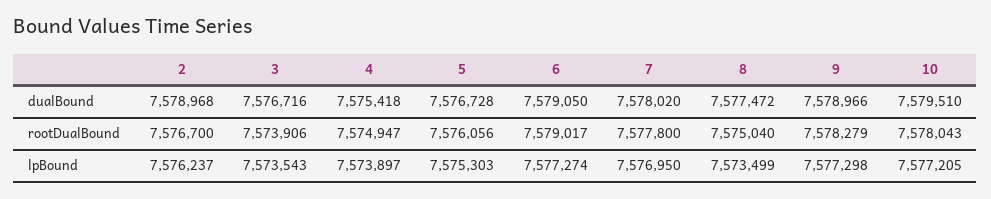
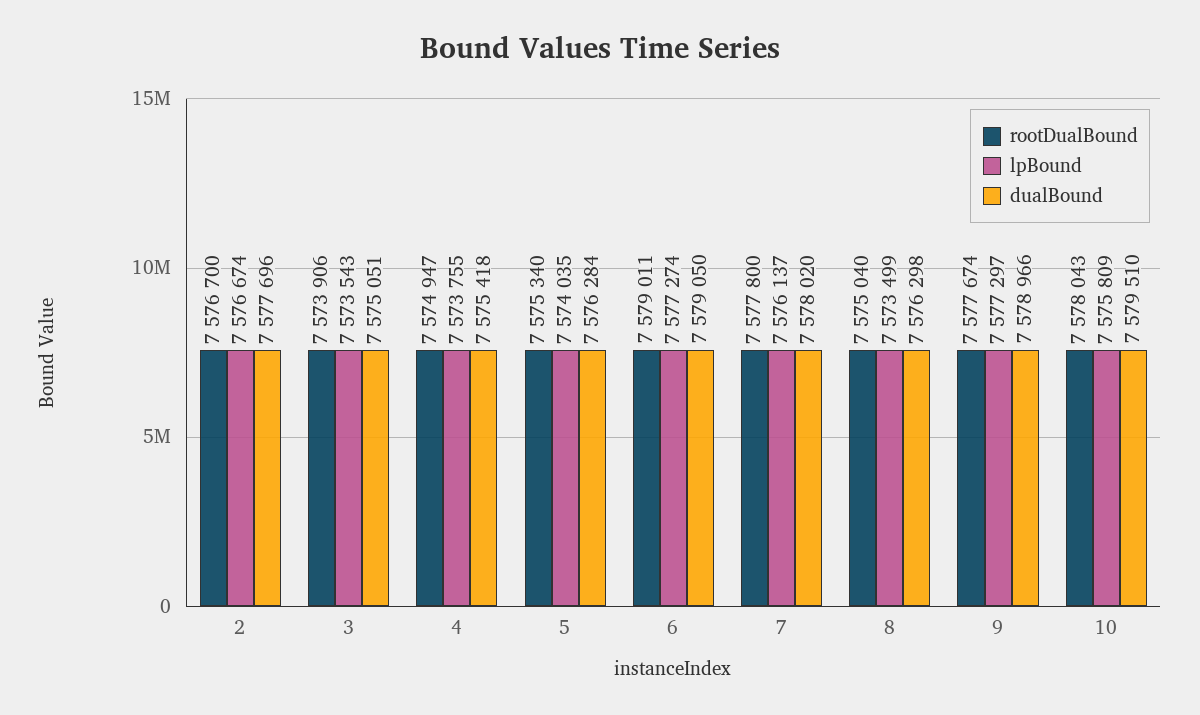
  {
    "dualBound": {
-     "2": 7578968,
+     "2": 7577696,
-     "3": 7576716,
+     "3": 7575051,
      "4": 7575418,
-     "5": 7576728,
+     "5": 7576284,
      "6": 7579050,
      "7": 7578020,
-     "8": 7577472,
+     "8": 7576298,
      "9": 7578966,
      "10": 7579510
    },
    "rootDualBound": {
      "2": 7576700,
      "3": 7573906,
      "4": 7574947,
-     "5": 7576056,
+     "5": 7575340,
-     "6": 7579017,
+     "6": 7579011,
      "7": 7577800,
      "8": 7575040,
-     "9": 7578279,
+     "9": 7577674,
      "10": 7578043
    },
    "lpBound": {
-     "2": 7576237,
+     "2": 7576674,
      "3": 7573543,
-     "4": 7573897,
+     "4": 7573755,
-     "5": 7575303,
+     "5": 7574035,
      "6": 7577274,
-     "7": 7576950,
+     "7": 7576137,
      "8": 7573499,
-     "9": 7577298,
+     "9": 7577297,
-     "10": 7577205
+     "10": 7575809
    }
  }

